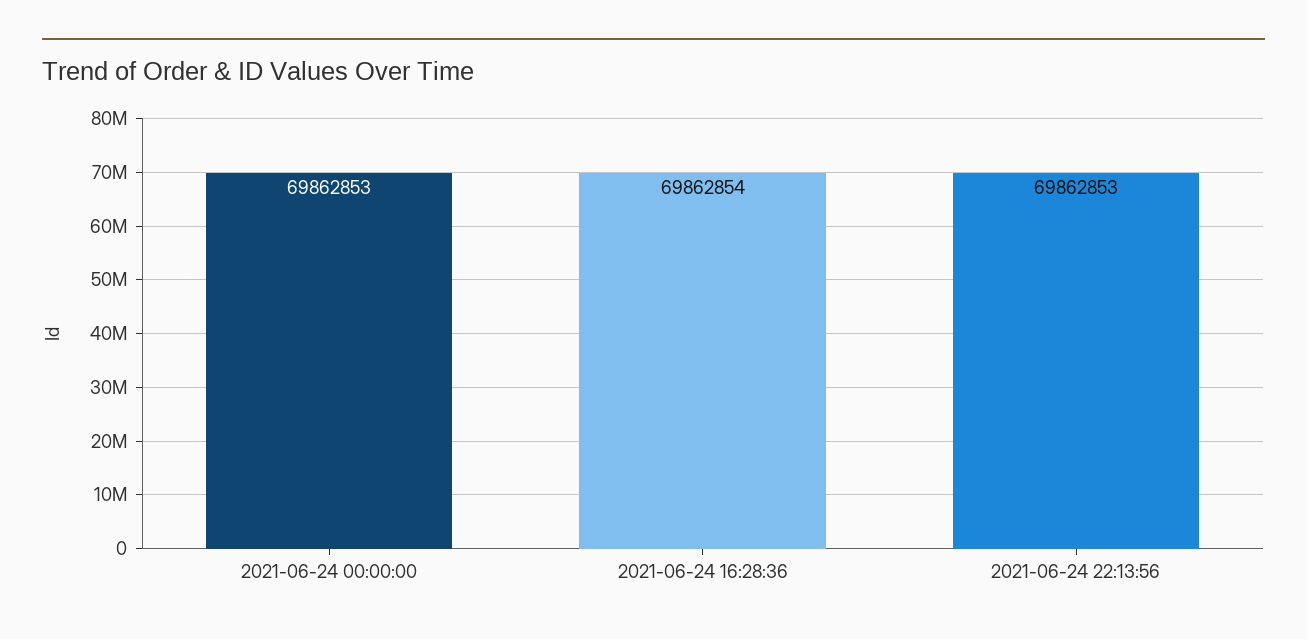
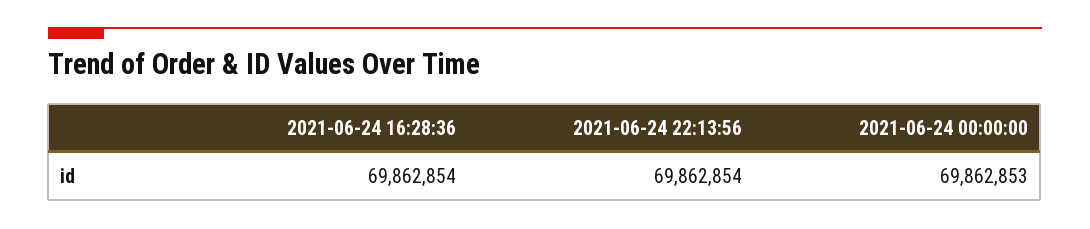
  {
    "2021-06-24 00:00:00": 69862853,
    "2021-06-24 16:28:36": 69862854,
-   "2021-06-24 22:13:56": 69862853
+   "2021-06-24 22:13:56": 69862854
  }

